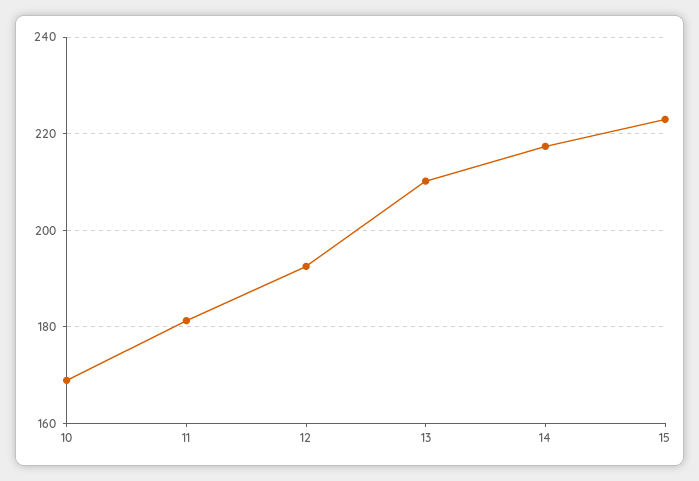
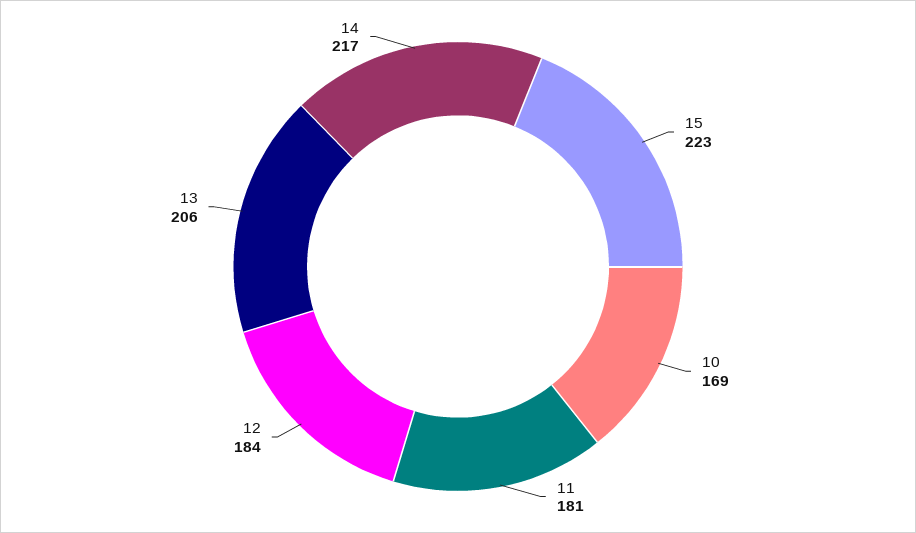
  {
    "10": 169,
    "11": 181,
-   "12": 192,
+   "12": 184,
-   "13": 210,
+   "13": 206,
    "14": 217,
    "15": 223
  }

